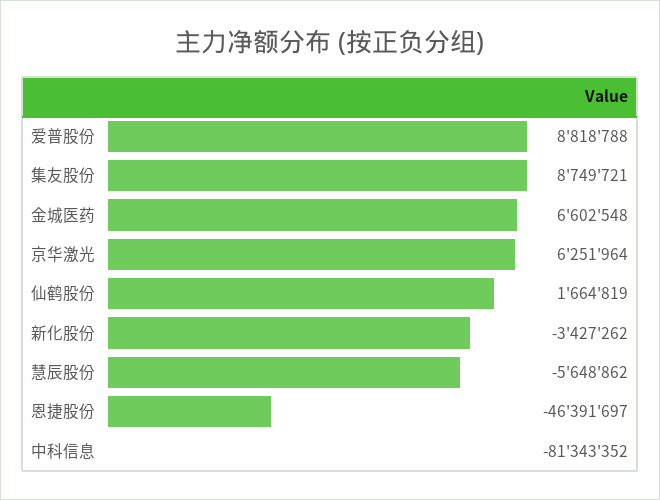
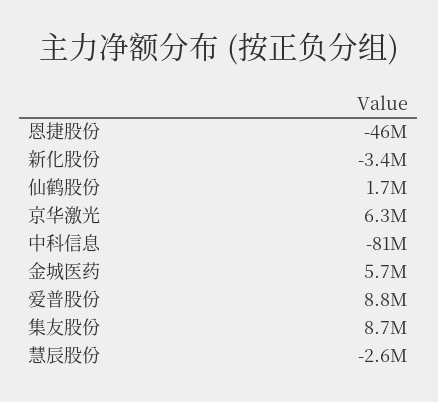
  {
    "爱普股份": 8818788,
    "集友股份": 8749721,
-   "金城医药": 6602548,
+   "金城医药": 5700000,
    "京华激光": 6251964,
    "仙鹤股份": 1664819,
    "新化股份": -3427262,
-   "慧辰股份": -5648862,
+   "慧辰股份": -2600000,
    "恩捷股份": -46391697,
    "中科信息": -81343352
  }

